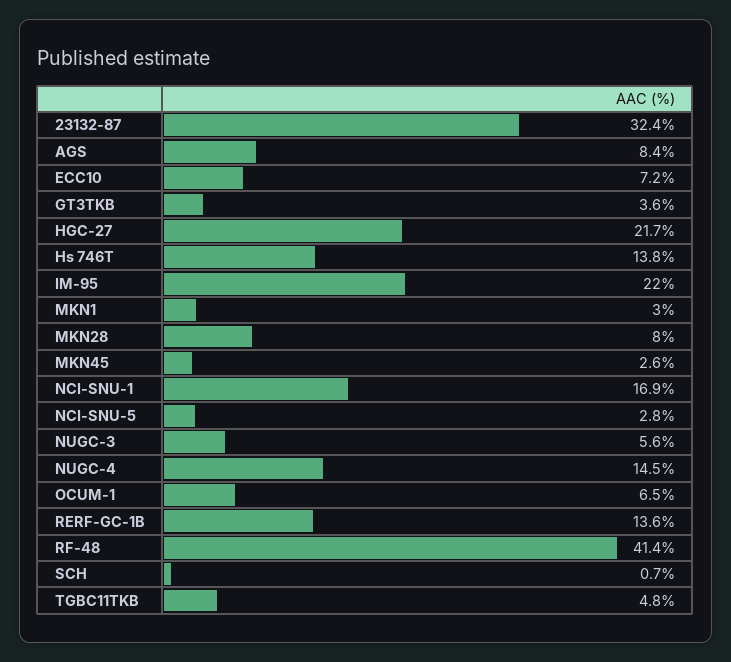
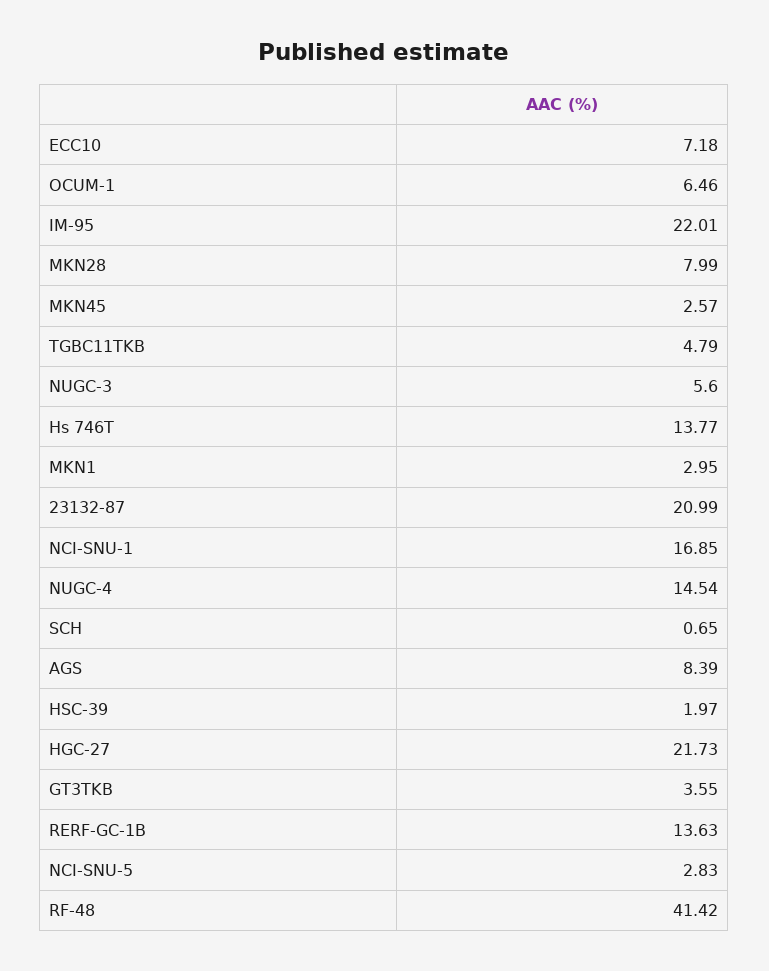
  {
-   "23132-87": 32.4,
+   "23132-87": 20.99,
    "AGS": 8.39,
    "ECC10": 7.18,
    "GT3TKB": 3.55,
    "HGC-27": 21.73,
    "Hs 746T": 13.77,
    "IM-95": 22.01,
    "MKN1": 2.95,
    "MKN28": 7.99,
    "MKN45": 2.57,
    "NCI-SNU-1": 16.85,
    "NCI-SNU-5": 2.83,
    "NUGC-3": 5.6,
    "NUGC-4": 14.54,
    "OCUM-1": 6.46,
    "RERF-GC-1B": 13.63,
    "RF-48": 41.42,
    "SCH": 0.65,
-   "TGBC11TKB": 4.79
+   "TGBC11TKB": 4.79,
+   "HSC-39": 1.97
  }

